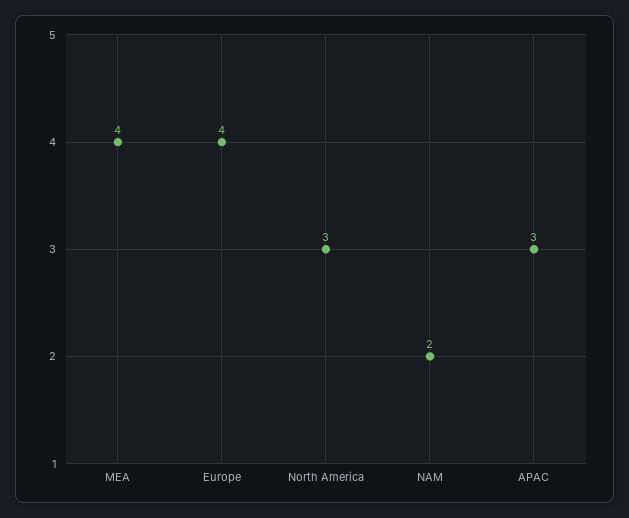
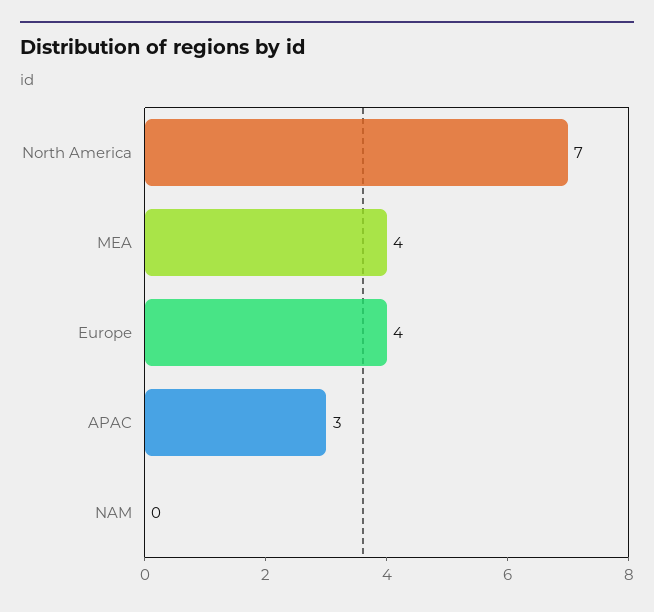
  {
    "MEA": 4,
    "Europe": 4,
-   "North America": 3,
+   "North America": 7,
-   "NAM": 2,
+   "NAM": 0,
    "APAC": 3
  }

